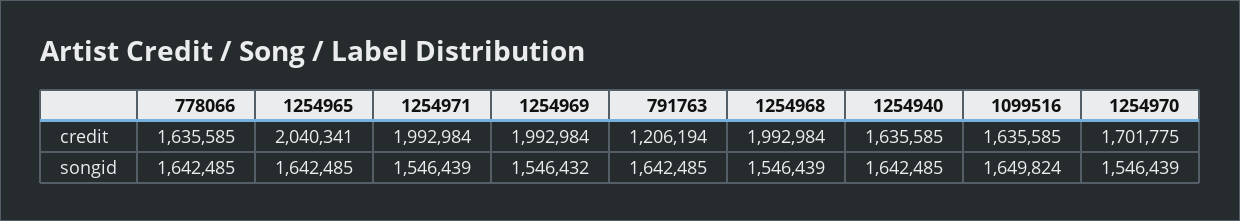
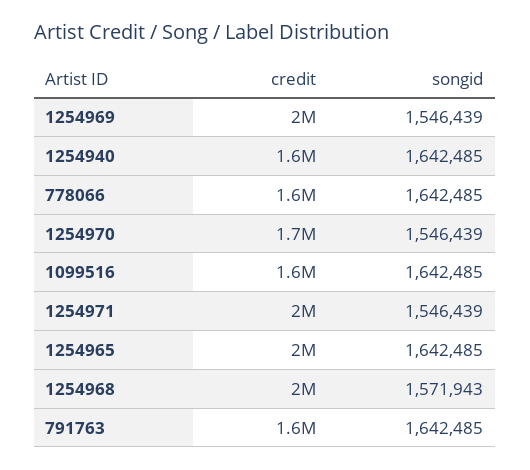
  {
    "778066": {
      "credit": 1635585,
      "songid": 1642485
    },
    "1254965": {
      "credit": 2040341,
      "songid": 1642485
    },
    "1254971": {
      "credit": 1992984,
      "songid": 1546439
    },
    "1254969": {
      "credit": 1992984,
-     "songid": 1546432
+     "songid": 1546439
    },
    "791763": {
-     "credit": 1206194,
+     "credit": 1600000,
      "songid": 1642485
    },
    "1254968": {
      "credit": 1992984,
-     "songid": 1546439
+     "songid": 1571943
    },
    "1254940": {
      "credit": 1635585,
      "songid": 1642485
    },
    "1099516": {
      "credit": 1635585,
-     "songid": 1649824
+     "songid": 1642485
    },
    "1254970": {
      "credit": 1701775,
      "songid": 1546439
    }
  }

